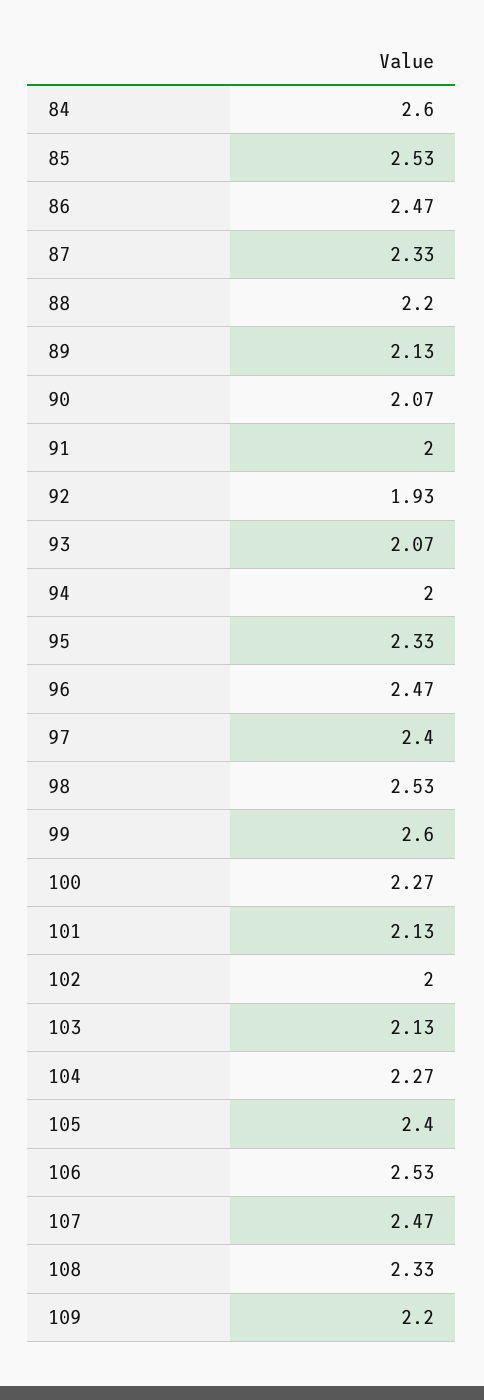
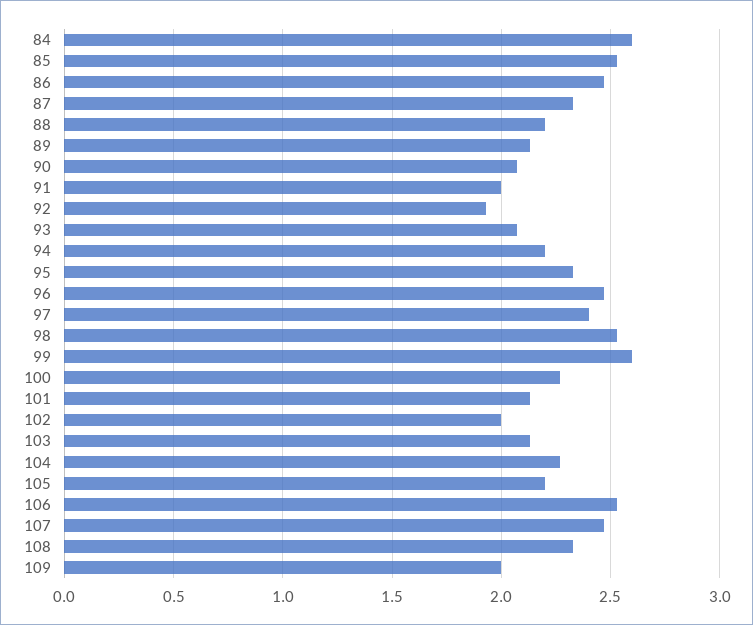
  {
    "84": 2.6,
    "85": 2.53,
    "86": 2.47,
    "87": 2.33,
    "88": 2.2,
    "89": 2.13,
    "90": 2.07,
    "91": 2,
    "92": 1.93,
    "93": 2.07,
-   "94": 2,
+   "94": 2.2,
    "95": 2.33,
    "96": 2.47,
    "97": 2.4,
    "98": 2.53,
    "99": 2.6,
    "100": 2.27,
    "101": 2.13,
    "102": 2,
    "103": 2.13,
    "104": 2.27,
-   "105": 2.4,
+   "105": 2.2,
    "106": 2.53,
    "107": 2.47,
    "108": 2.33,
-   "109": 2.2
+   "109": 2
  }

